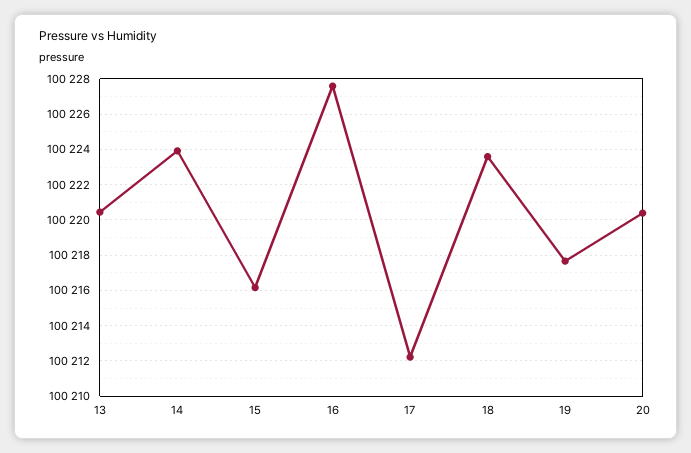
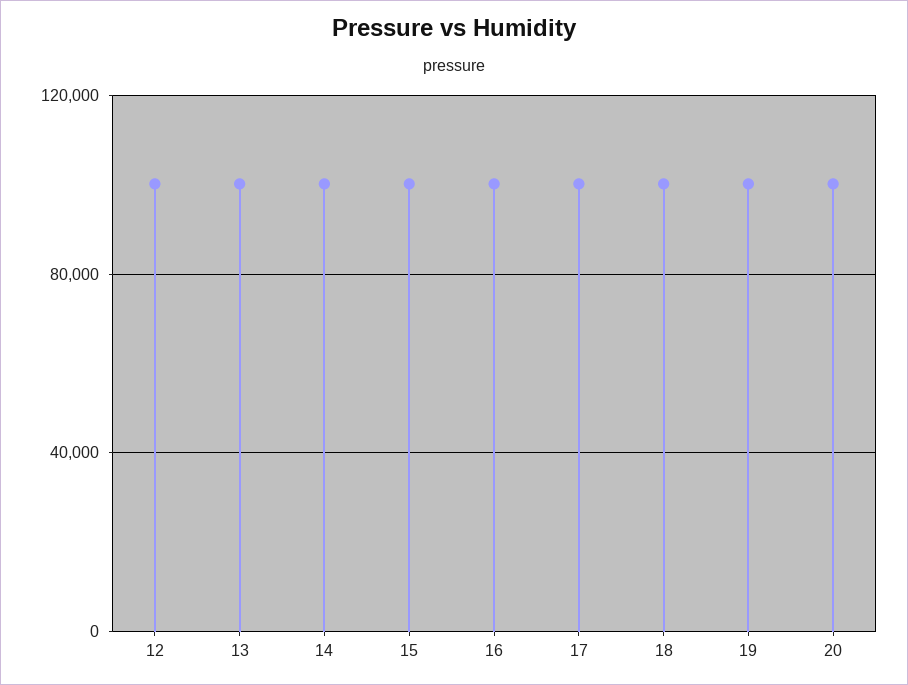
  {
    "13": 100220.5,
    "14": 100224,
    "15": 100216,
    "16": 100227.5,
    "17": 100212,
    "18": 100223.5,
    "19": 100217.5,
-   "20": 100220.5
+   "20": 100220.5,
+   "12": 100000
  }

